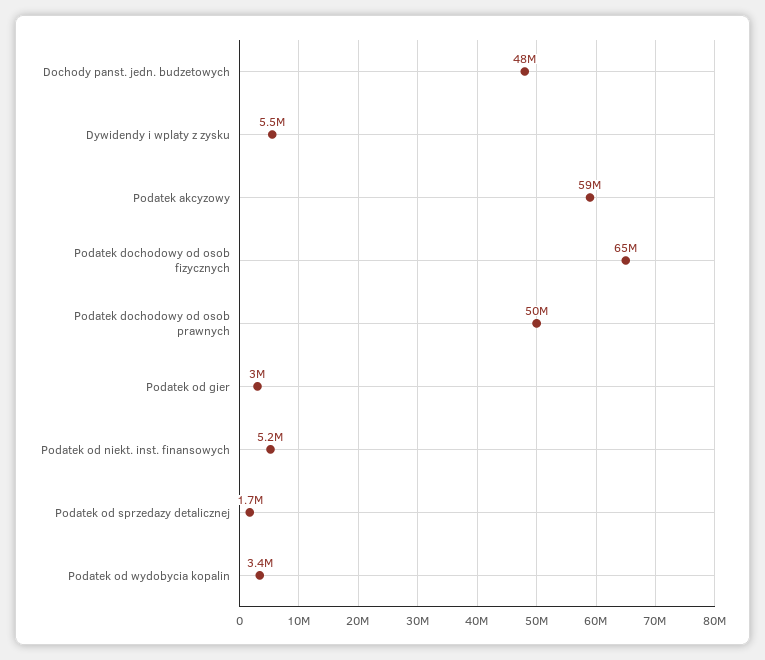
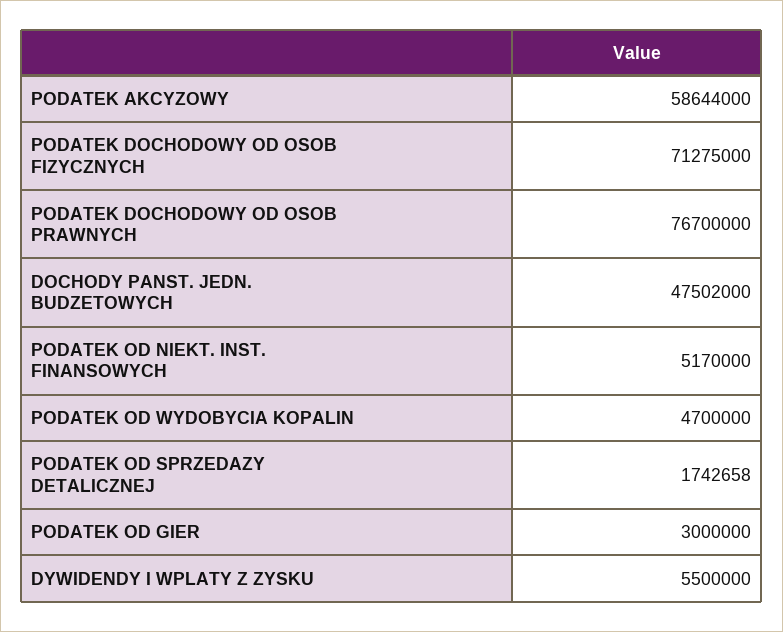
  {
    "Dochody panst. jedn. budzetowych": 47502000,
    "Dywidendy i wplaty z zysku": 5500000,
    "Podatek akcyzowy": 58644000,
-   "Podatek dochodowy od osob fizycznych": 65000000,
+   "Podatek dochodowy od osob fizycznych": 71275000,
-   "Podatek dochodowy od osob prawnych": 50000000,
+   "Podatek dochodowy od osob prawnych": 76700000,
    "Podatek od gier": 3000000,
    "Podatek od niekt. inst. finansowych": 5170000,
    "Podatek od sprzedazy detalicznej": 1742658,
-   "Podatek od wydobycia kopalin": 3400000
+   "Podatek od wydobycia kopalin": 4700000
  }

